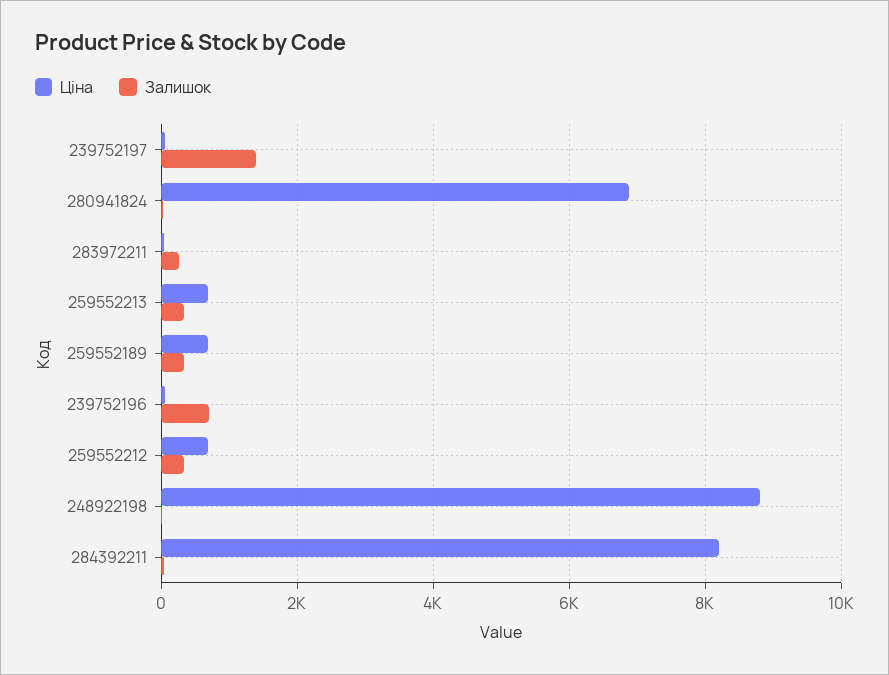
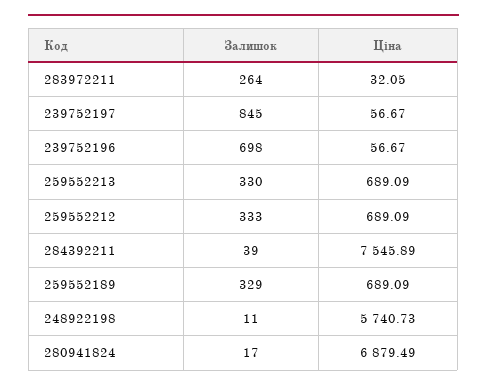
  {
    "Ціна": {
      "239752197": 56.67,
      "280941824": 6879.49,
      "283972211": 32.05,
      "259552213": 689.09,
      "259552189": 689.09,
      "239752196": 56.67,
      "259552212": 689.09,
-     "248922198": 8800,
+     "248922198": 5740.73,
-     "284392211": 8200
+     "284392211": 7545.89
    },
    "Залишок": {
-     "239752197": 1400,
+     "239752197": 845,
      "280941824": 17,
      "283972211": 264,
      "259552213": 330,
      "259552189": 329,
      "239752196": 698,
      "259552212": 333,
      "248922198": 11,
      "284392211": 39
    }
  }

